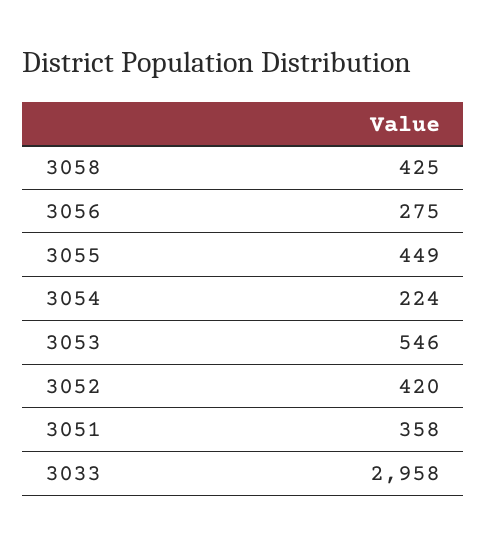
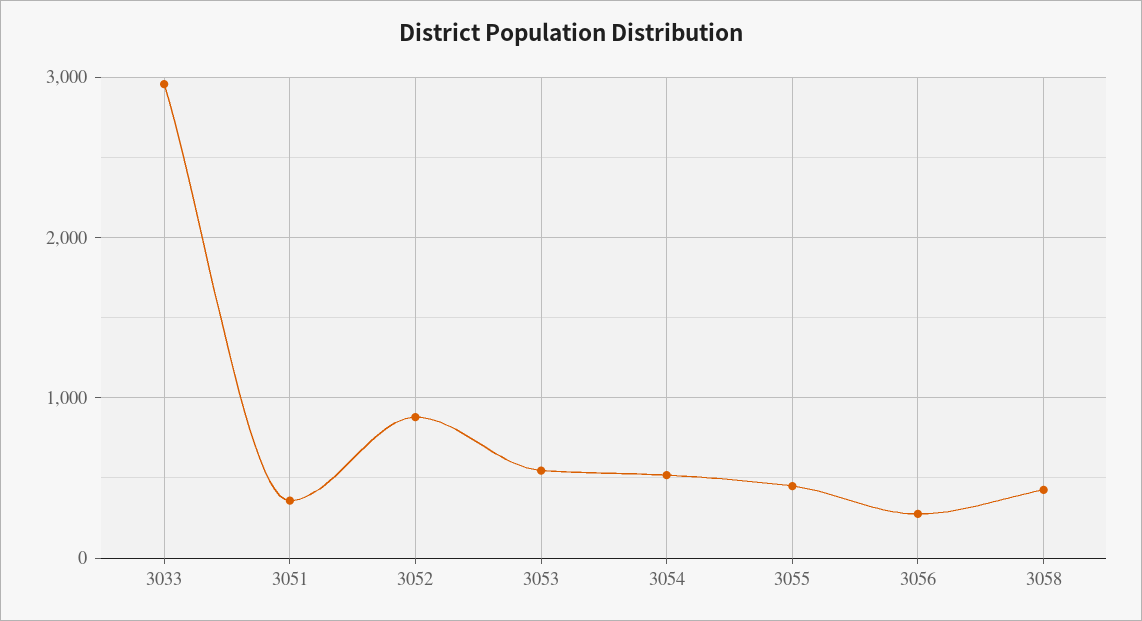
  {
    "3058": 425,
    "3056": 275,
    "3055": 449,
-   "3054": 224,
+   "3054": 500,
    "3053": 546,
-   "3052": 420,
+   "3052": 900,
    "3051": 358,
    "3033": 2958
  }

